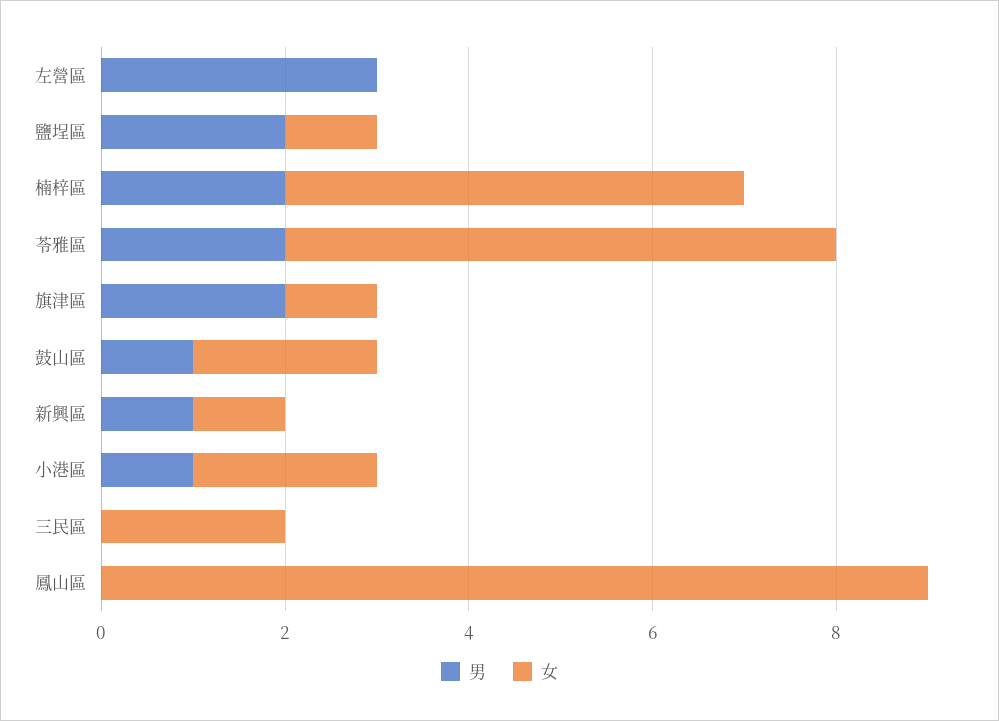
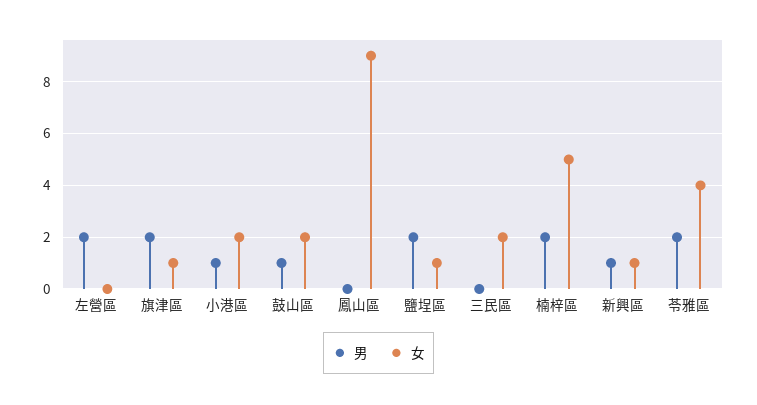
  {
    "男": {
-     "左營區": 3,
+     "左營區": 2,
      "鹽埕區": 2,
      "楠梓區": 2,
      "苓雅區": 2,
      "旗津區": 2,
      "鼓山區": 1,
      "新興區": 1,
      "小港區": 1,
      "三民區": 0,
      "鳳山區": 0
    },
    "女": {
      "左營區": 0,
      "鹽埕區": 1,
      "楠梓區": 5,
-     "苓雅區": 6,
+     "苓雅區": 4,
      "旗津區": 1,
      "鼓山區": 2,
      "新興區": 1,
      "小港區": 2,
      "三民區": 2,
      "鳳山區": 9
    }
  }

